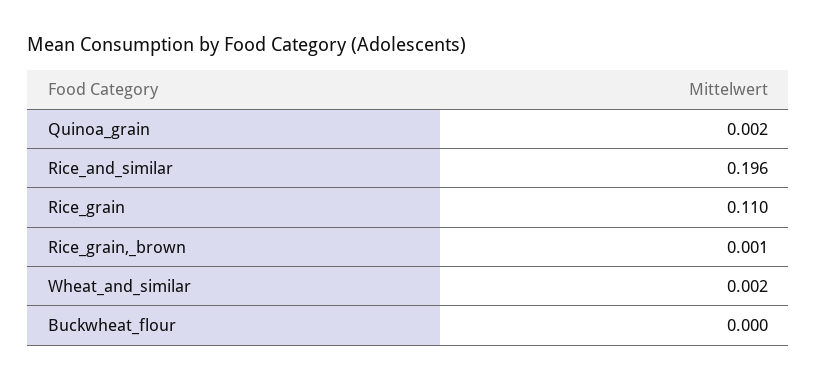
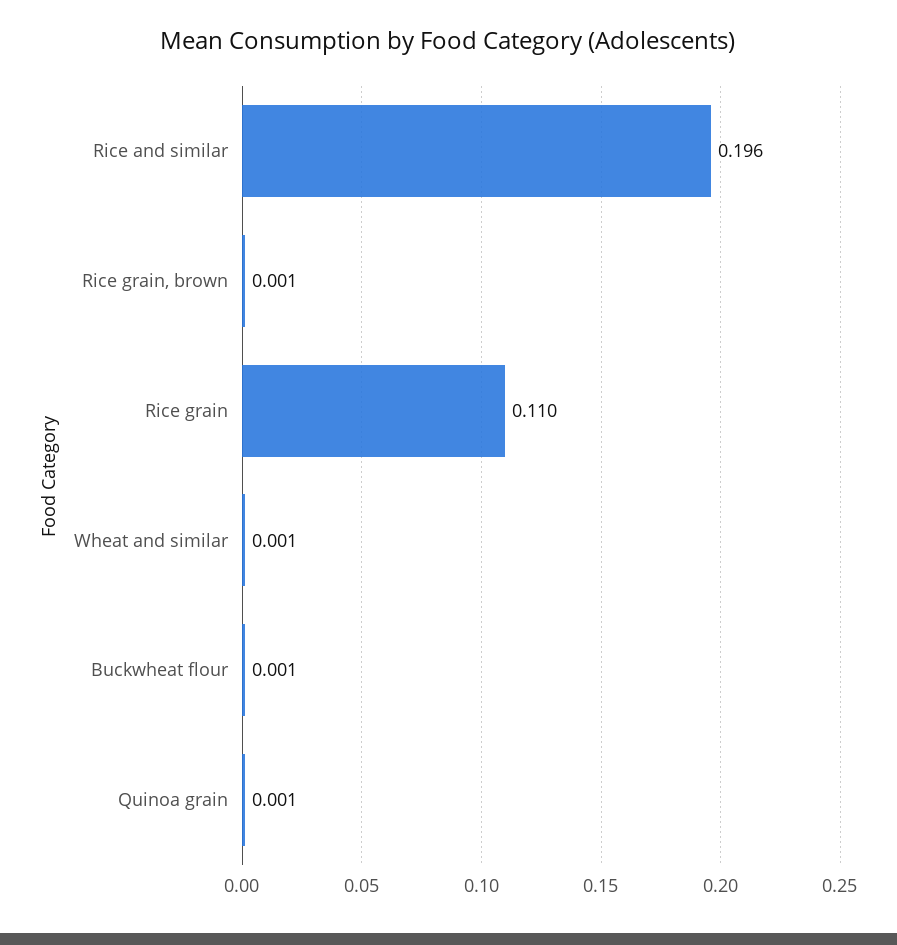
  {
-   "Quinoa_grain": 0.002,
+   "Quinoa_grain": 0.001,
    "Rice_and_similar": 0.196,
    "Rice_grain": 0.11,
    "Rice_grain,_brown": 0.001,
-   "Wheat_and_similar": 0.002,
+   "Wheat_and_similar": 0.001,
-   "Buckwheat_flour": 0
+   "Buckwheat_flour": 0.001
  }

